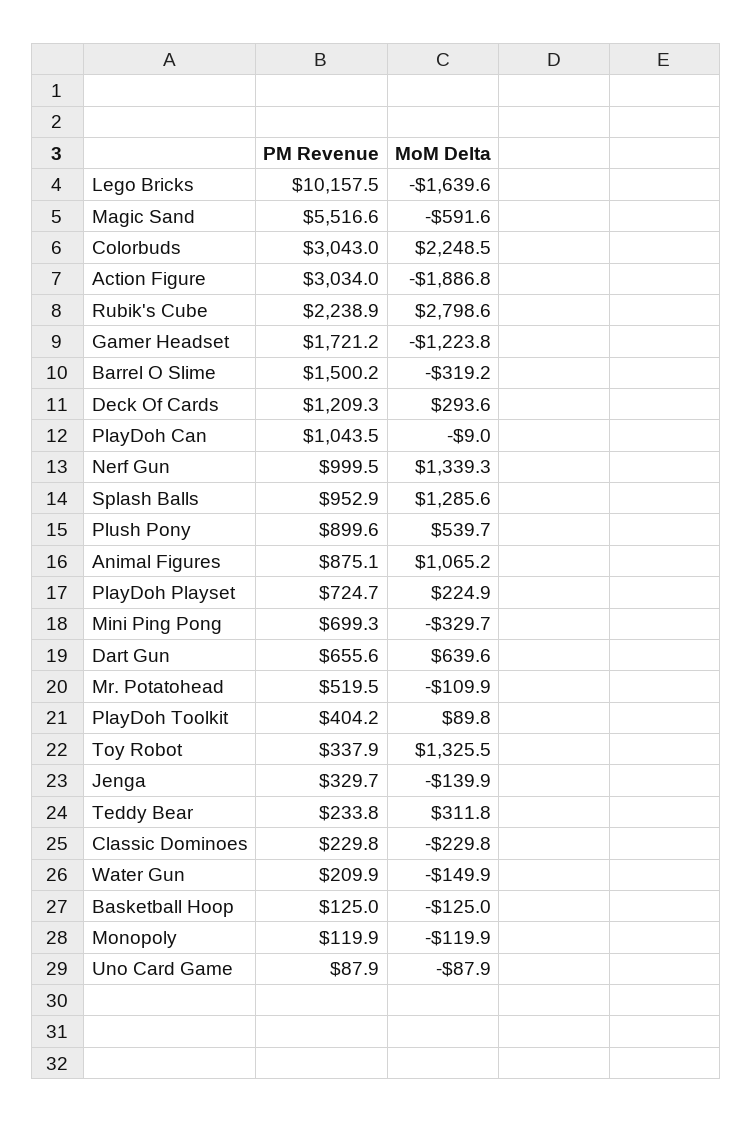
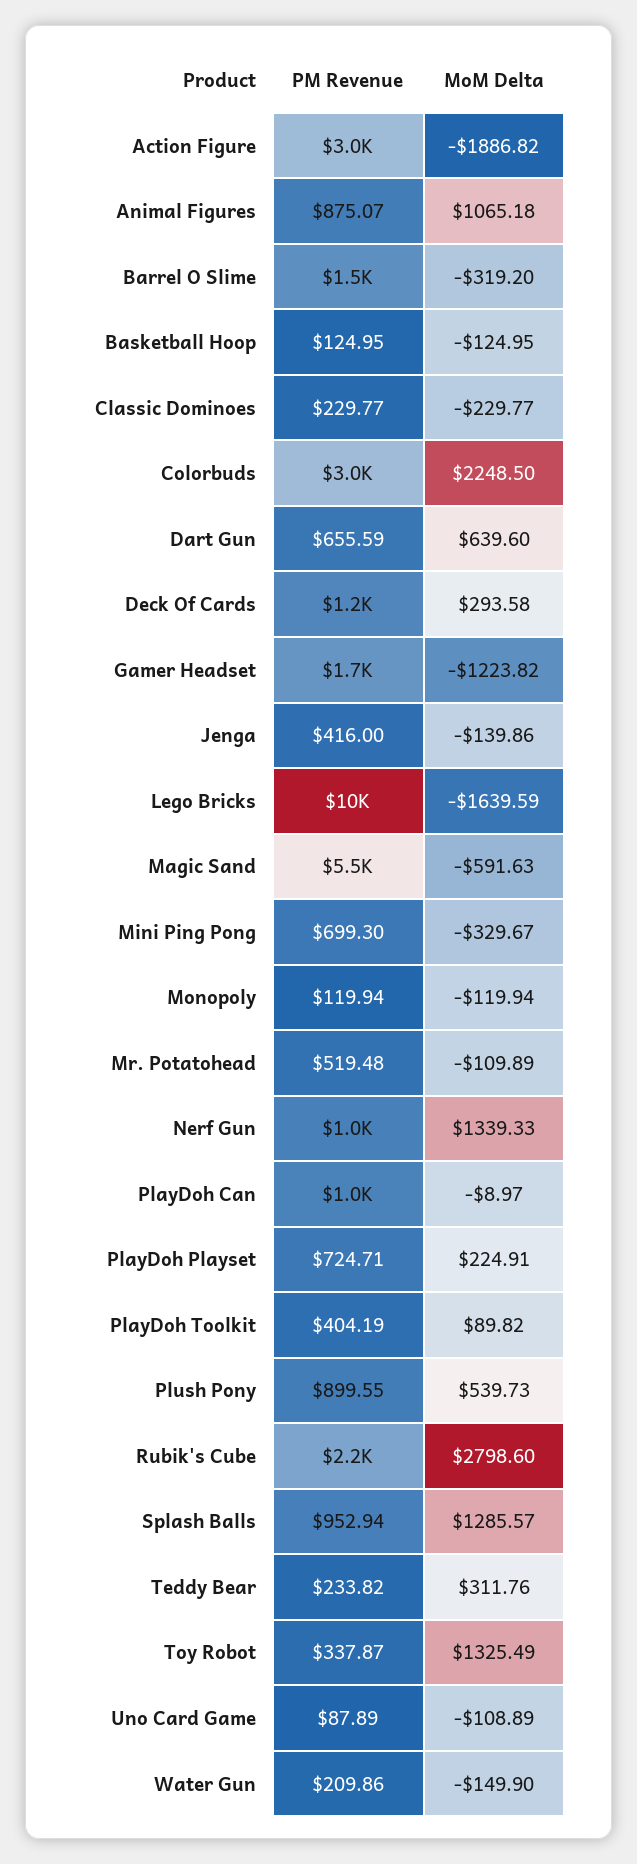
  {
    "PM Revenue": {
      "Lego Bricks": 10157.5,
      "Magic Sand": 5516.6,
      "Colorbuds": 3043,
      "Action Figure": 3034,
      "Rubik's Cube": 2238.9,
      "Gamer Headset": 1721.2,
      "Barrel O Slime": 1500.2,
      "Deck Of Cards": 1209.3,
      "PlayDoh Can": 1043.5,
      "Nerf Gun": 999.5,
      "Splash Balls": 952.94,
      "Plush Pony": 899.55,
      "Animal Figures": 875.07,
      "PlayDoh Playset": 724.71,
      "Mini Ping Pong": 699.3,
      "Dart Gun": 655.59,
      "Mr. Potatohead": 519.48,
      "PlayDoh Toolkit": 404.19,
      "Toy Robot": 337.87,
-     "Jenga": 329.7,
+     "Jenga": 416,
      "Teddy Bear": 233.82,
      "Classic Dominoes": 229.77,
      "Water Gun": 209.86,
      "Basketball Hoop": 124.95,
      "Monopoly": 119.94,
      "Uno Card Game": 87.89
    },
    "MoM Delta": {
      "Lego Bricks": -1639.59,
      "Magic Sand": -591.63,
      "Colorbuds": 2248.5,
      "Action Figure": -1886.82,
      "Rubik's Cube": 2798.6,
      "Gamer Headset": -1223.82,
      "Barrel O Slime": -319.2,
      "Deck Of Cards": 293.58,
      "PlayDoh Can": -8.97,
      "Nerf Gun": 1339.33,
      "Splash Balls": 1285.57,
      "Plush Pony": 539.73,
      "Animal Figures": 1065.18,
      "PlayDoh Playset": 224.91,
      "Mini Ping Pong": -329.67,
      "Dart Gun": 639.6,
      "Mr. Potatohead": -109.89,
      "PlayDoh Toolkit": 89.82,
      "Toy Robot": 1325.49,
      "Jenga": -139.86,
      "Teddy Bear": 311.76,
      "Classic Dominoes": -229.77,
      "Water Gun": -149.9,
      "Basketball Hoop": -124.95,
      "Monopoly": -119.94,
-     "Uno Card Game": -87.9
+     "Uno Card Game": -108.89
    }
  }

